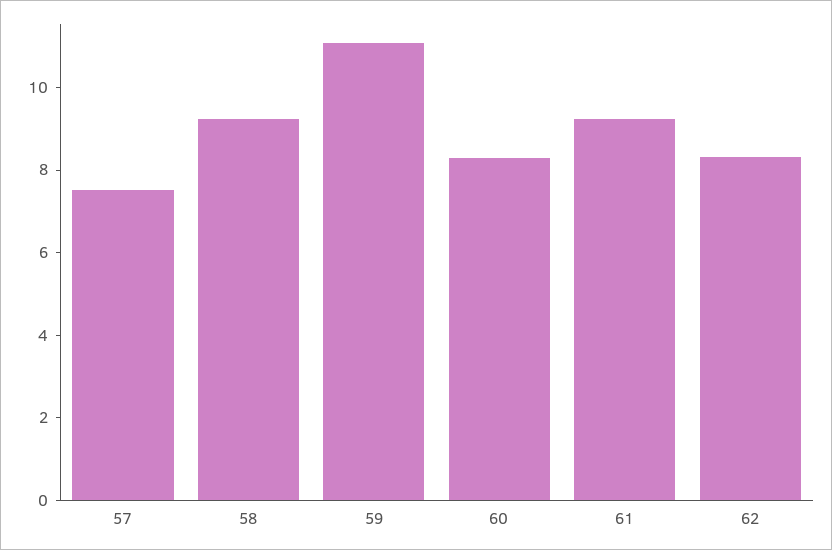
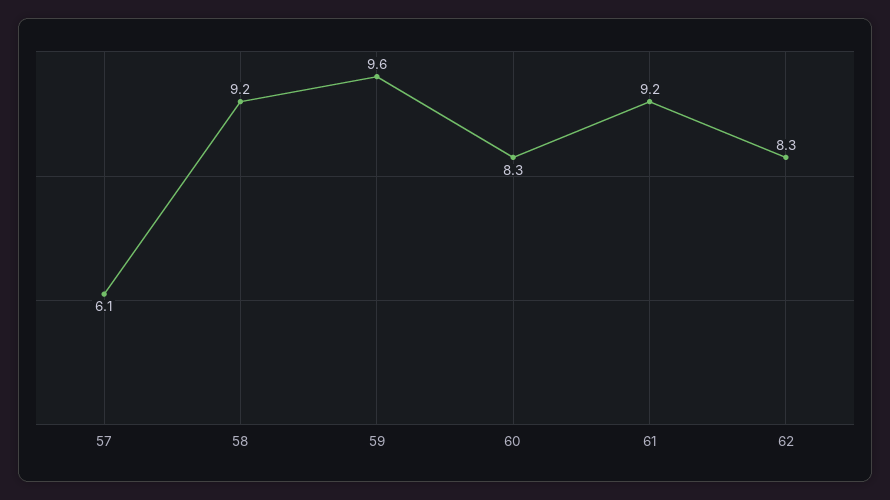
  {
-   "57": 7.5,
+   "57": 6.1,
    "58": 9.2,
-   "59": 11,
+   "59": 9.6,
    "60": 8.3,
    "61": 9.2,
    "62": 8.3
  }

